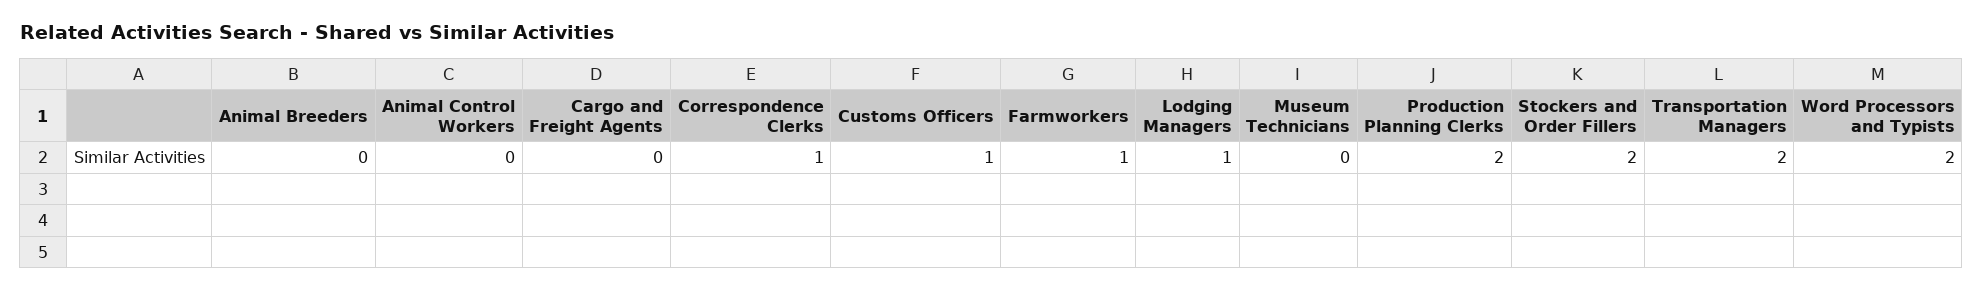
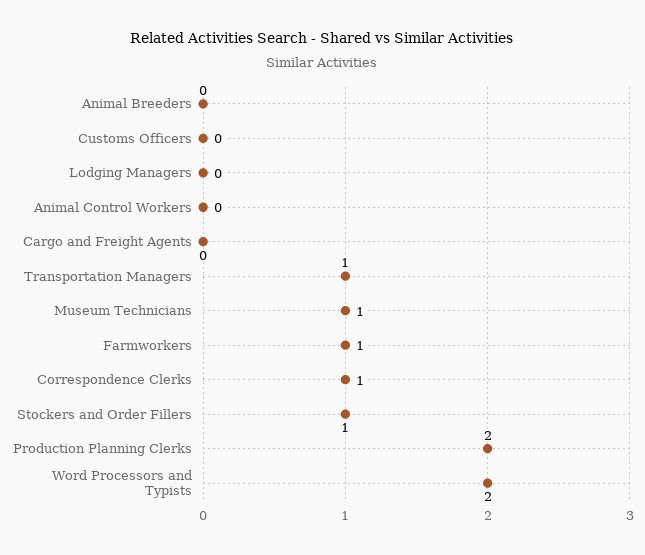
  {
    "Animal Breeders": 0,
    "Animal Control Workers": 0,
    "Cargo and Freight Agents": 0,
    "Correspondence Clerks": 1,
-   "Customs Officers": 1,
+   "Customs Officers": 0,
    "Farmworkers": 1,
-   "Lodging Managers": 1,
+   "Lodging Managers": 0,
-   "Museum Technicians": 0,
+   "Museum Technicians": 1,
    "Production Planning Clerks": 2,
-   "Stockers and Order Fillers": 2,
+   "Stockers and Order Fillers": 1,
-   "Transportation Managers": 2,
+   "Transportation Managers": 1,
    "Word Processors and Typists": 2
  }

